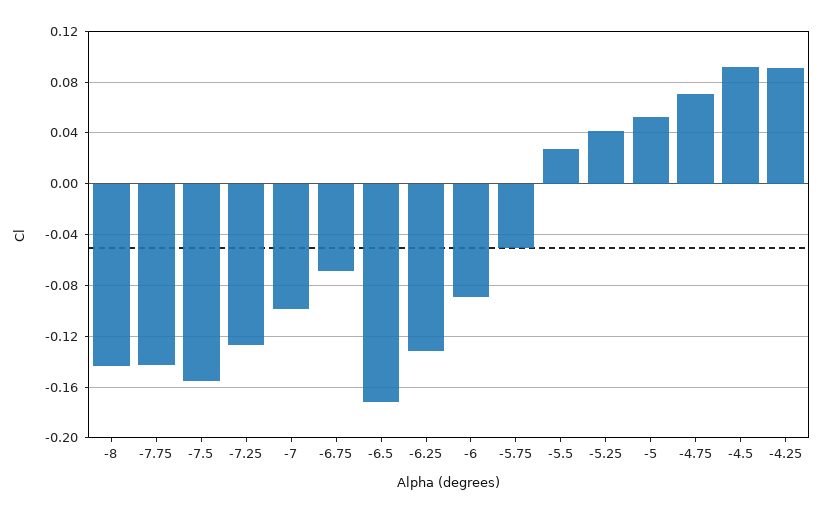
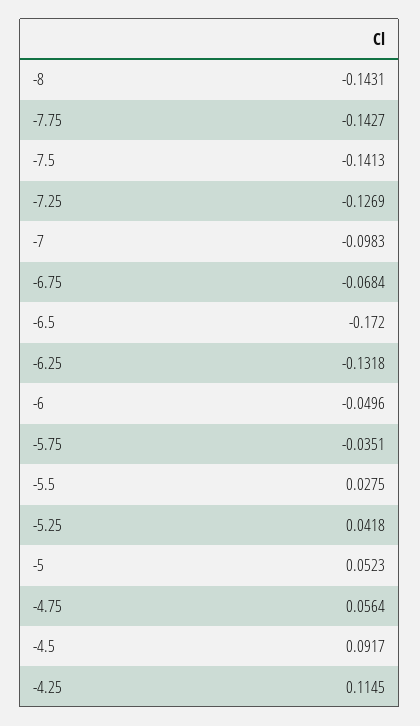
  {
    "-8": -0.1431,
    "-7.75": -0.1427,
-   "-7.5": -0.155,
+   "-7.5": -0.1413,
    "-7.25": -0.1269,
    "-7": -0.0983,
    "-6.75": -0.0684,
    "-6.5": -0.172,
    "-6.25": -0.1318,
-   "-6": -0.09,
+   "-6": -0.0496,
-   "-5.75": -0.05,
+   "-5.75": -0.0351,
    "-5.5": 0.0275,
    "-5.25": 0.0418,
    "-5": 0.0523,
-   "-4.75": 0.07,
+   "-4.75": 0.0564,
    "-4.5": 0.0917,
-   "-4.25": 0.09
+   "-4.25": 0.1145
  }

